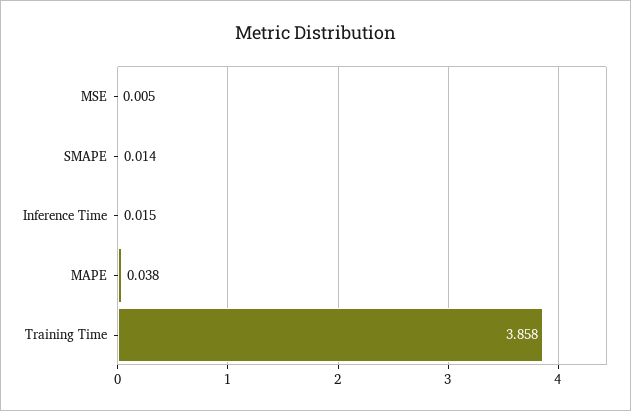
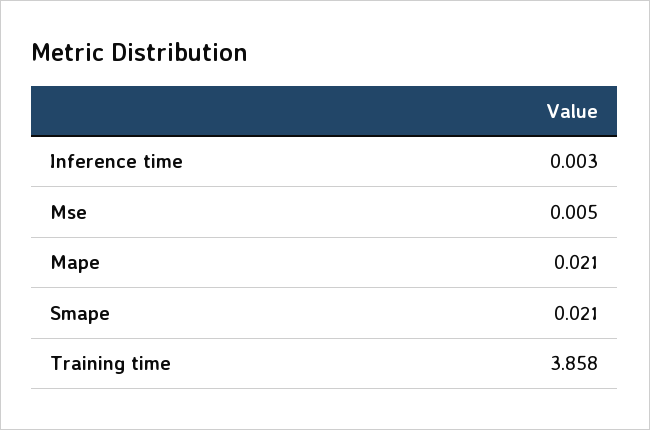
  {
    "MSE": 0.005,
-   "SMAPE": 0.014,
+   "SMAPE": 0.021,
-   "Inference Time": 0.015,
+   "Inference Time": 0.003,
-   "MAPE": 0.038,
+   "MAPE": 0.021,
    "Training Time": 3.858
  }

